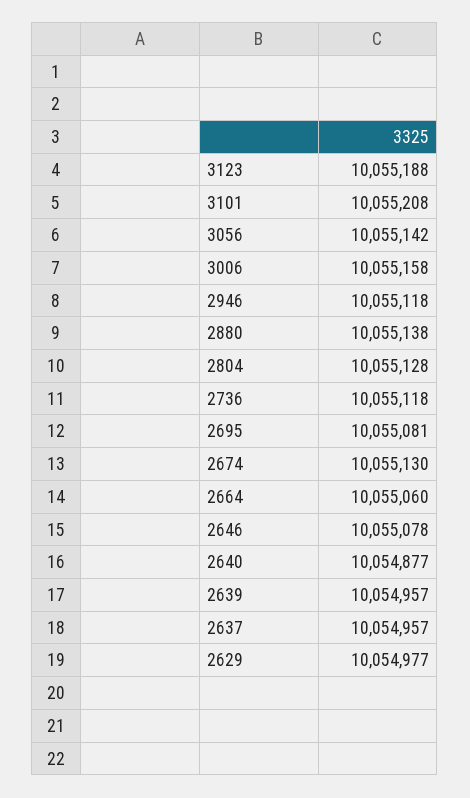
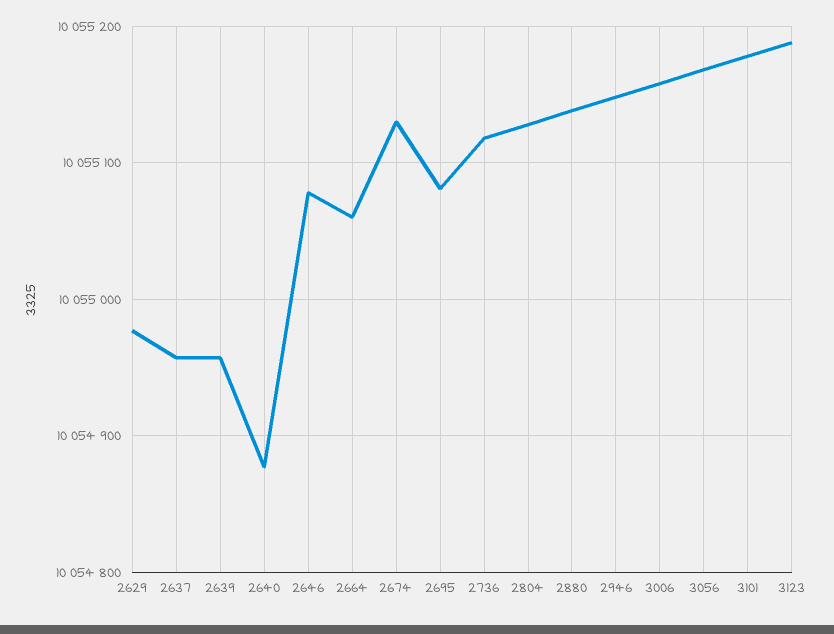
  {
    "3123": 10055188,
-   "3101": 10055208,
+   "3101": 10055180,
-   "3056": 10055142,
+   "3056": 10055170,
    "3006": 10055158,
-   "2946": 10055118,
+   "2946": 10055150,
    "2880": 10055138,
    "2804": 10055128,
    "2736": 10055118,
    "2695": 10055081,
    "2674": 10055130,
    "2664": 10055060,
    "2646": 10055078,
    "2640": 10054877,
    "2639": 10054957,
    "2637": 10054957,
    "2629": 10054977
  }

